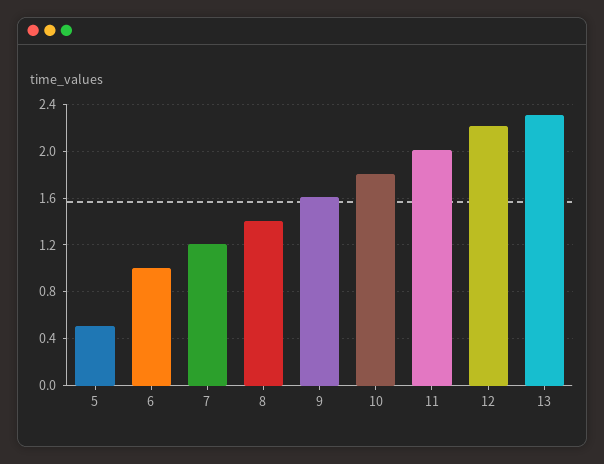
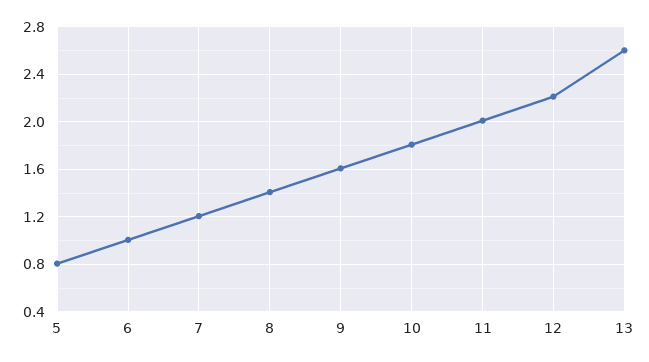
  {
-   "5": 0.5,
+   "5": 0.8,
    "6": 1,
    "7": 1.2,
    "8": 1.4,
    "9": 1.6,
    "10": 1.8,
    "11": 2,
    "12": 2.2,
-   "13": 2.3
+   "13": 2.6
  }

